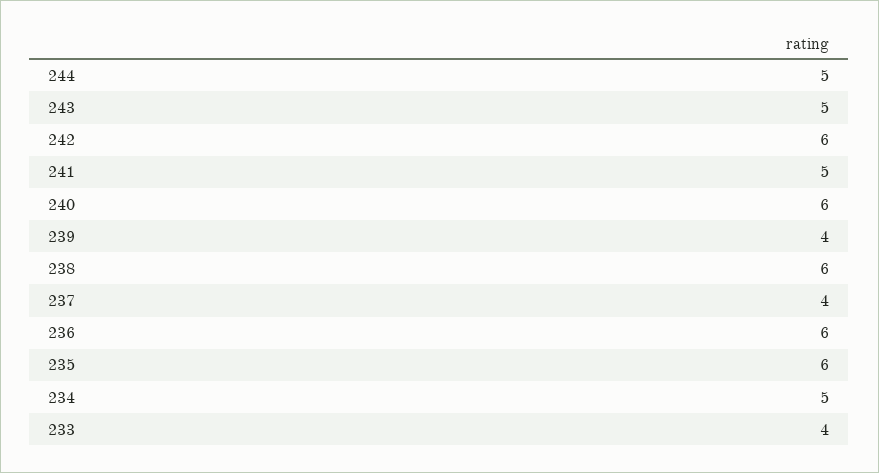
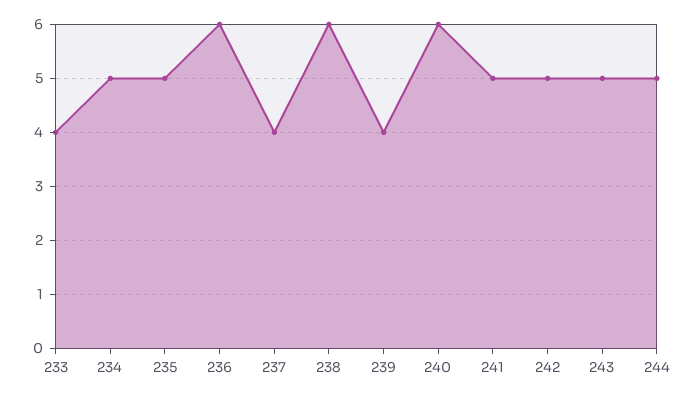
  {
    "244": 5,
    "243": 5,
-   "242": 6,
+   "242": 5,
    "241": 5,
    "240": 6,
    "239": 4,
    "238": 6,
    "237": 4,
    "236": 6,
-   "235": 6,
+   "235": 5,
    "234": 5,
    "233": 4
  }

